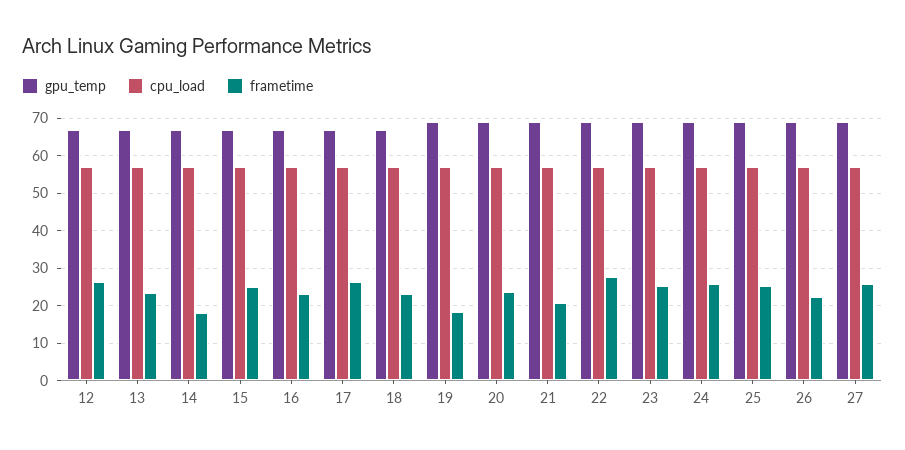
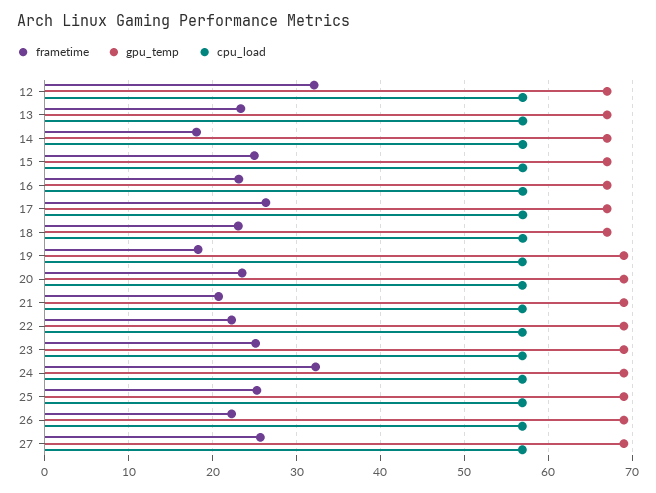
  {
    "gpu_temp": {
      "12": 67,
      "13": 67,
      "14": 67,
      "15": 67,
      "16": 67,
      "17": 67,
      "18": 67,
      "19": 69,
      "20": 69,
      "21": 69,
      "22": 69,
      "23": 69,
      "24": 69,
      "25": 69,
      "26": 69,
      "27": 69
    },
    "cpu_load": {
      "12": 57,
      "13": 57,
      "14": 57,
      "15": 57,
      "16": 57,
      "17": 57,
      "18": 57,
      "19": 57,
      "20": 57,
      "21": 57,
      "22": 57,
      "23": 57,
      "24": 57,
      "25": 57,
      "26": 57,
      "27": 57
    },
    "frametime": {
-     "12": 26,
+     "12": 32,
      "13": 23,
      "14": 18,
      "15": 25,
      "16": 23,
      "17": 26,
      "18": 23,
      "19": 18,
      "20": 24,
      "21": 21,
-     "22": 28,
+     "22": 22,
      "23": 25,
-     "24": 26,
+     "24": 32,
      "25": 25,
      "26": 22,
      "27": 26
    }
  }

